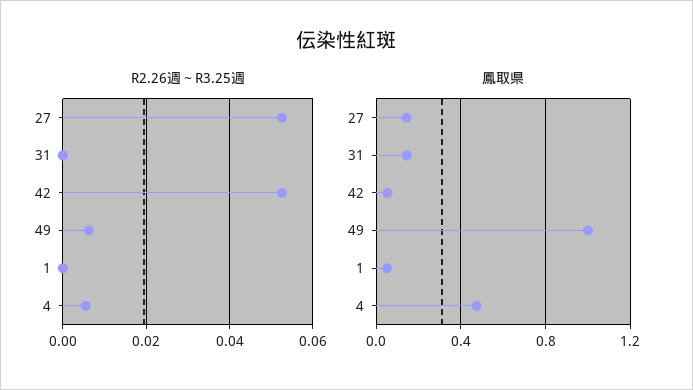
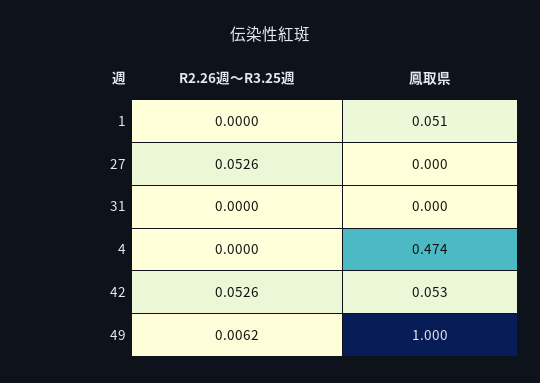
  {
    "R2.26週～R3.25週": {
      "27": 0.0526,
      "31": 0,
      "42": 0.0526,
      "49": 0.0062,
      "1": 0,
-     "4": 0.006
+     "4": 0
    },
    "鳳取県": {
-     "27": 0.15,
+     "27": 0,
-     "31": 0.15,
+     "31": 0,
      "42": 0.053,
      "49": 1,
      "1": 0.051,
      "4": 0.474
    }
  }

